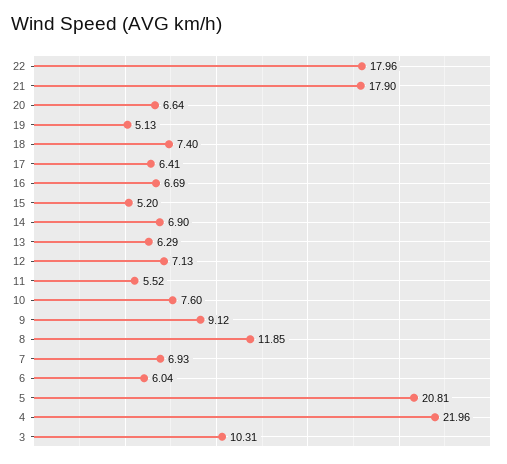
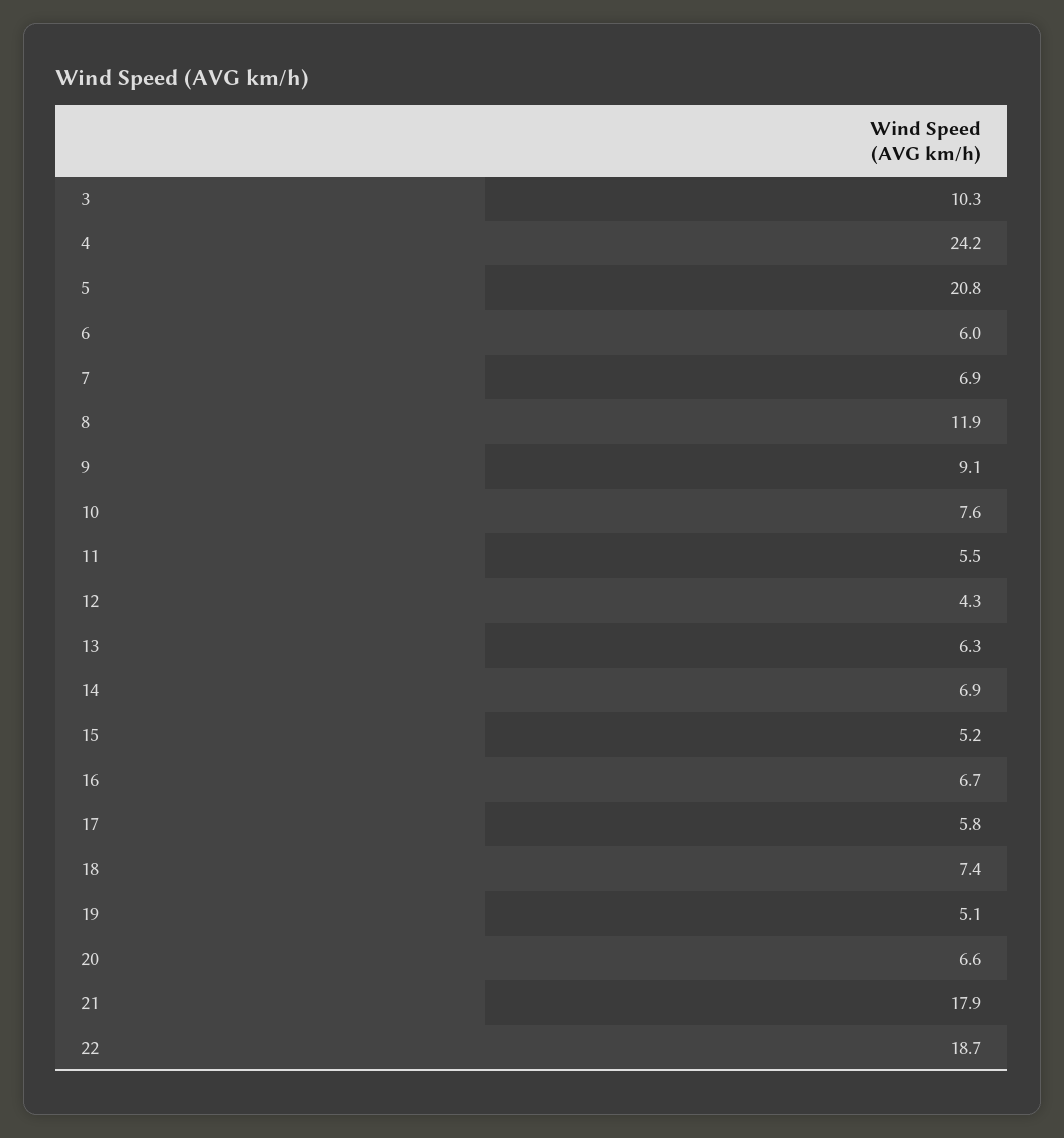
  {
-   "22": 17.96,
+   "22": 18.7,
    "21": 17.9,
    "20": 6.64,
    "19": 5.13,
    "18": 7.4,
-   "17": 6.41,
+   "17": 5.8,
    "16": 6.69,
    "15": 5.2,
    "14": 6.9,
    "13": 6.29,
-   "12": 7.13,
+   "12": 4.3,
    "11": 5.52,
    "10": 7.6,
    "9": 9.12,
    "8": 11.85,
    "7": 6.93,
    "6": 6.04,
    "5": 20.81,
-   "4": 21.96,
+   "4": 24.2,
    "3": 10.31
  }

